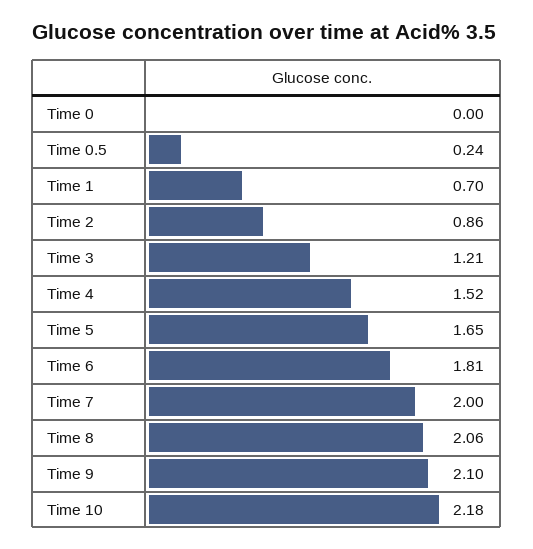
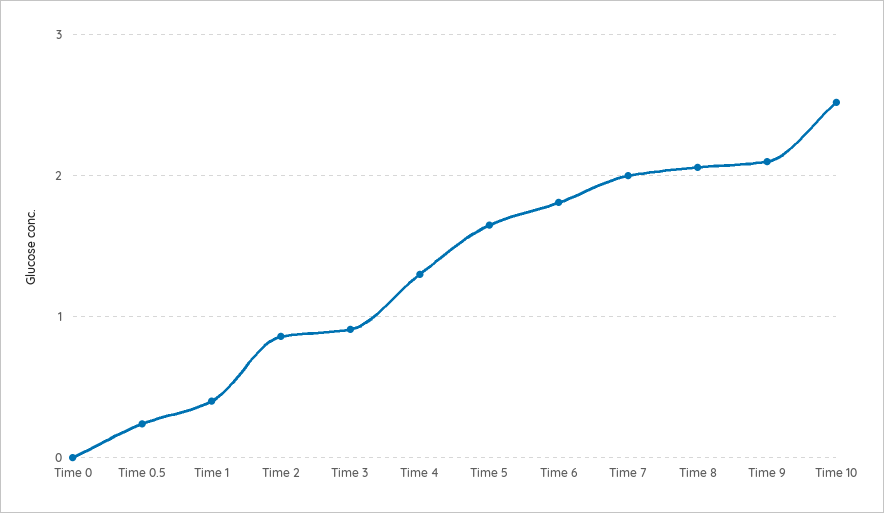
  {
    "Time 0": 0,
    "Time 0.5": 0.24,
-   "Time 1": 0.7,
+   "Time 1": 0.4,
    "Time 2": 0.86,
-   "Time 3": 1.21,
+   "Time 3": 0.9,
-   "Time 4": 1.52,
+   "Time 4": 1.3,
    "Time 5": 1.65,
    "Time 6": 1.81,
    "Time 7": 2,
    "Time 8": 2.06,
    "Time 9": 2.1,
-   "Time 10": 2.18
+   "Time 10": 2.5
  }

